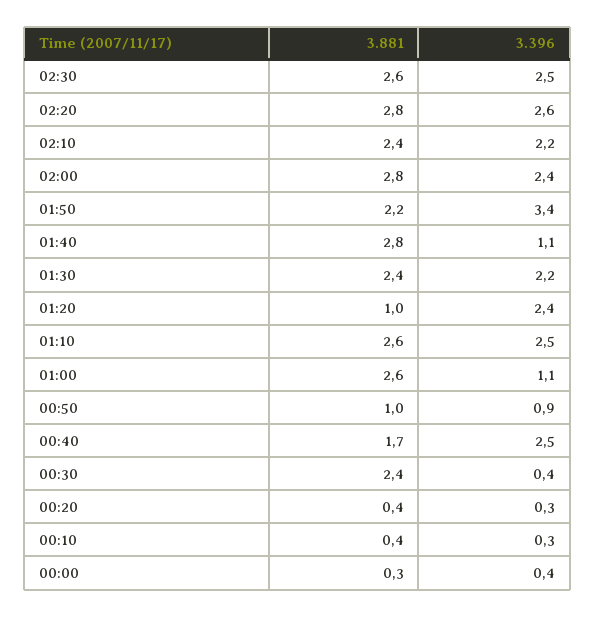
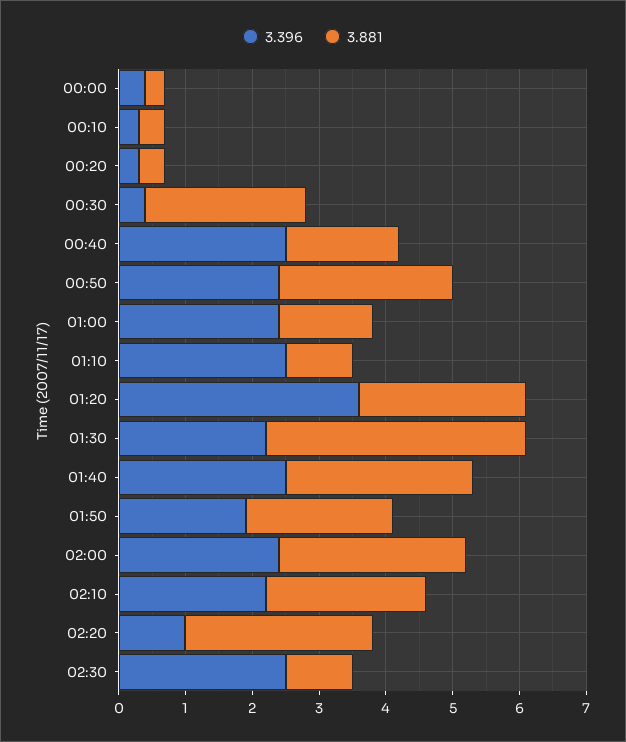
  {
    "3.881": {
-     "02:30": 2.6,
+     "02:30": 1,
      "02:20": 2.8,
      "02:10": 2.4,
      "02:00": 2.8,
      "01:50": 2.2,
      "01:40": 2.8,
-     "01:30": 2.4,
+     "01:30": 4,
-     "01:20": 1,
+     "01:20": 2.5,
-     "01:10": 2.6,
+     "01:10": 1,
-     "01:00": 2.6,
+     "01:00": 1.5,
-     "00:50": 1,
+     "00:50": 2.5,
      "00:40": 1.7,
      "00:30": 2.4,
      "00:20": 0.4,
      "00:10": 0.4,
      "00:00": 0.3
    },
    "3.396": {
      "02:30": 2.5,
-     "02:20": 2.6,
+     "02:20": 1,
      "02:10": 2.2,
      "02:00": 2.4,
-     "01:50": 3.4,
+     "01:50": 2,
-     "01:40": 1.1,
+     "01:40": 2.5,
      "01:30": 2.2,
-     "01:20": 2.4,
+     "01:20": 3.5,
      "01:10": 2.5,
-     "01:00": 1.1,
+     "01:00": 2.5,
-     "00:50": 0.9,
+     "00:50": 2.5,
      "00:40": 2.5,
      "00:30": 0.4,
      "00:20": 0.3,
      "00:10": 0.3,
      "00:00": 0.4
    }
  }

